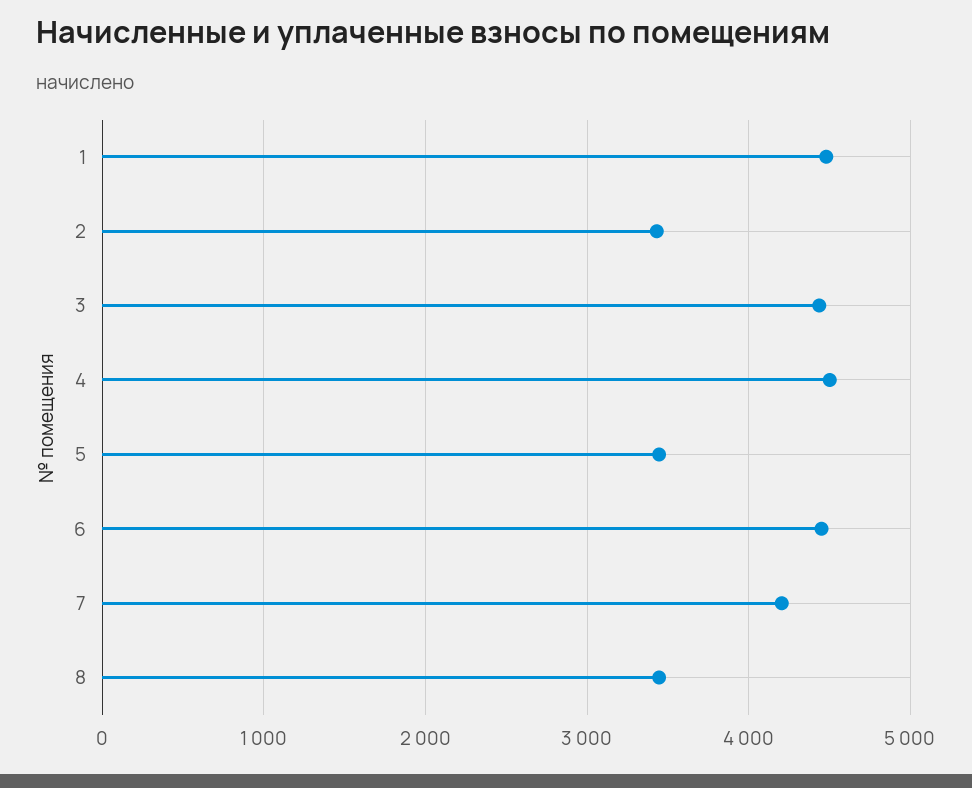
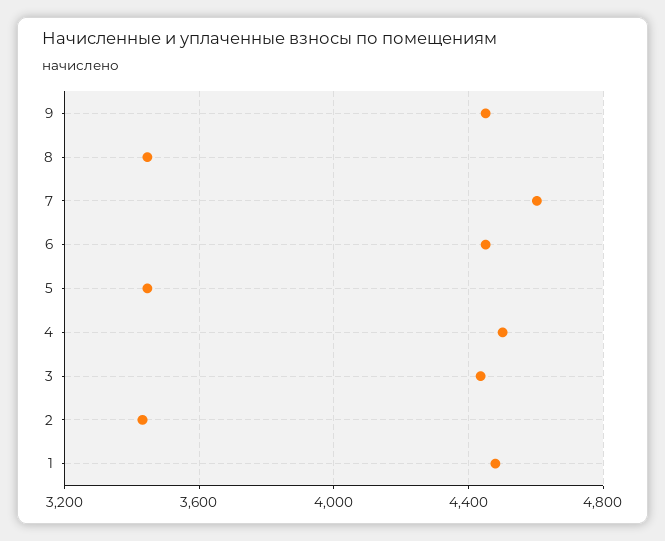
  {
    "1": 4500,
    "2": 3450,
    "3": 4450,
    "4": 4500,
    "5": 3450,
    "6": 4450,
-   "7": 4200,
+   "7": 4600,
-   "8": 3450
+   "8": 3450,
+   "9": 4450
  }

